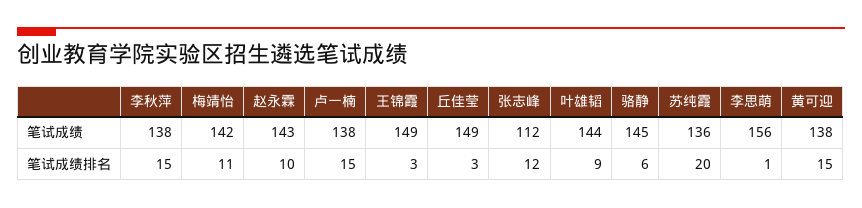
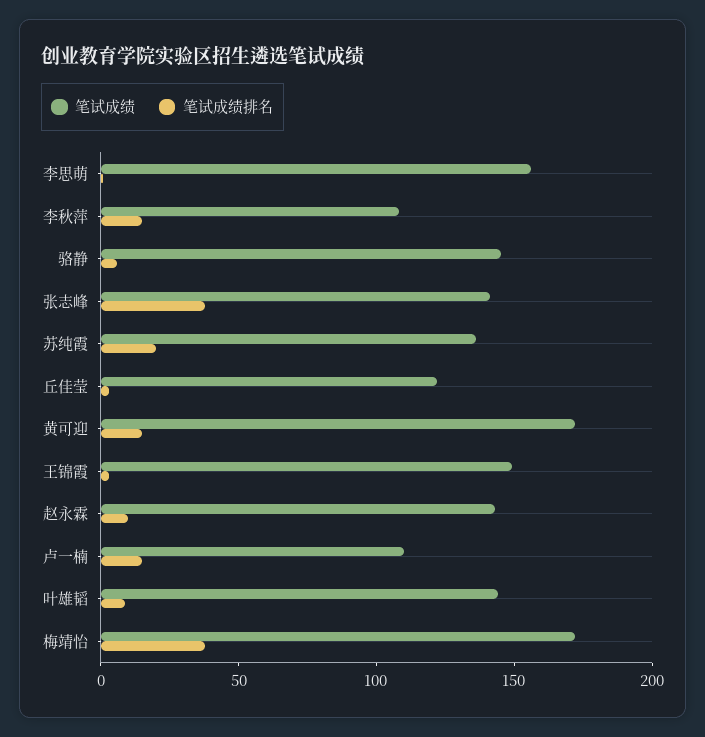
  {
    "笔试成绩": {
-     "李秋萍": 138,
+     "李秋萍": 110,
-     "梅靖怡": 142,
+     "梅靖怡": 170,
      "赵永霖": 143,
-     "卢一楠": 138,
+     "卢一楠": 110,
      "王锦霞": 149,
-     "丘佳莹": 149,
+     "丘佳莹": 120,
-     "张志峰": 112,
+     "张志峰": 140,
      "叶雄韬": 144,
      "骆静": 145,
      "苏纯霞": 136,
      "李思萌": 156,
-     "黄可迎": 138
+     "黄可迎": 170
    },
    "笔试成绩排名": {
      "李秋萍": 15,
-     "梅靖怡": 11,
+     "梅靖怡": 40,
      "赵永霖": 10,
      "卢一楠": 15,
      "王锦霞": 3,
      "丘佳莹": 3,
-     "张志峰": 12,
+     "张志峰": 40,
      "叶雄韬": 9,
      "骆静": 6,
      "苏纯霞": 20,
      "李思萌": 1,
      "黄可迎": 15
    }
  }

